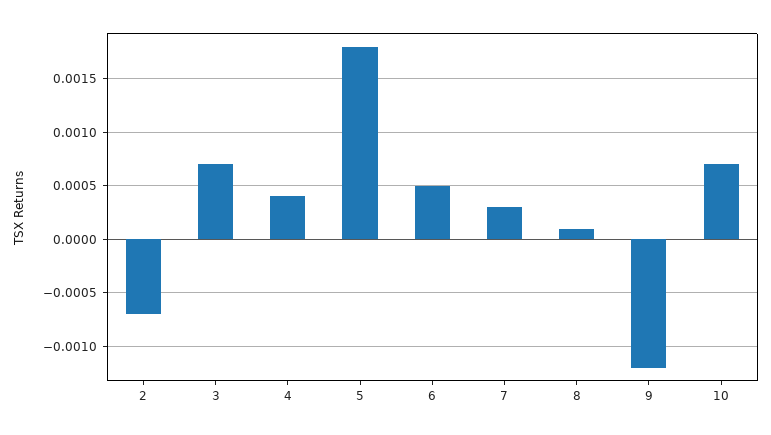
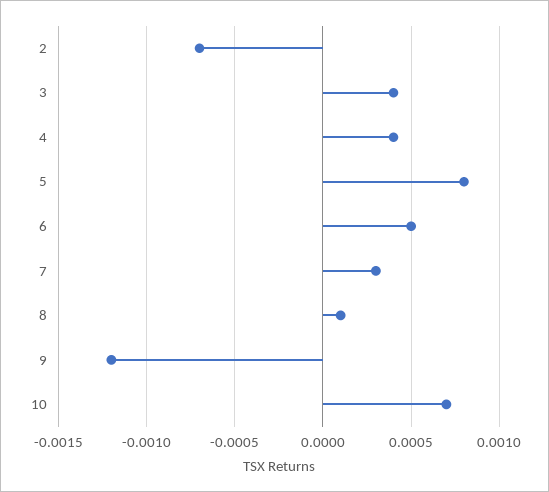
  {
    "2": -0.0007,
-   "3": 0.0007,
+   "3": 0.0004,
    "4": 0.0004,
-   "5": 0.0018,
+   "5": 0.0008,
    "6": 0.0005,
    "7": 0.0003,
    "8": 0.0001,
    "9": -0.0012,
    "10": 0.0007
  }

